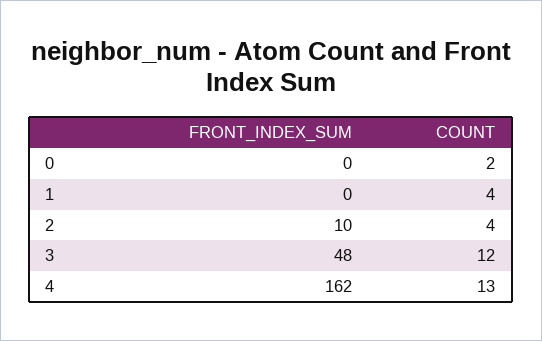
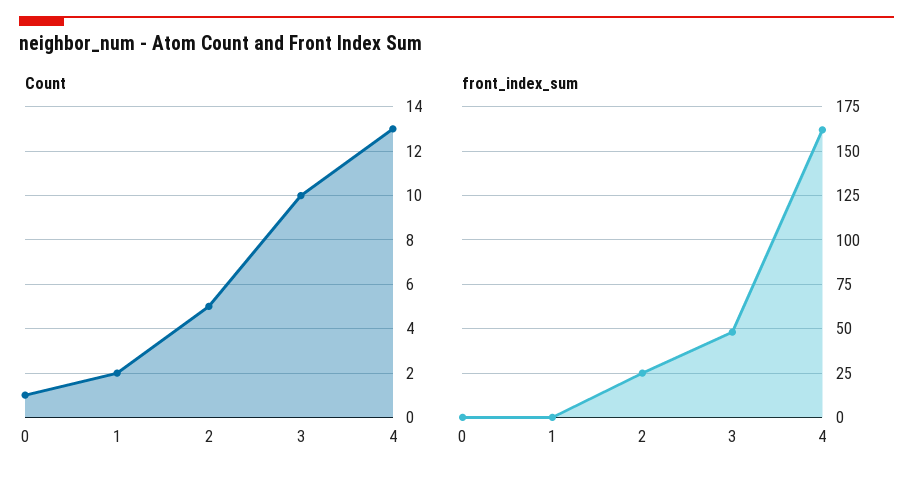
  {
    "FRONT_INDEX_SUM": {
      "0": 0,
      "1": 0,
-     "2": 10,
+     "2": 25,
      "3": 48,
      "4": 162
    },
    "COUNT": {
-     "0": 2,
+     "0": 1,
-     "1": 4,
+     "1": 2,
-     "2": 4,
+     "2": 5,
-     "3": 12,
+     "3": 10,
      "4": 13
    }
  }

